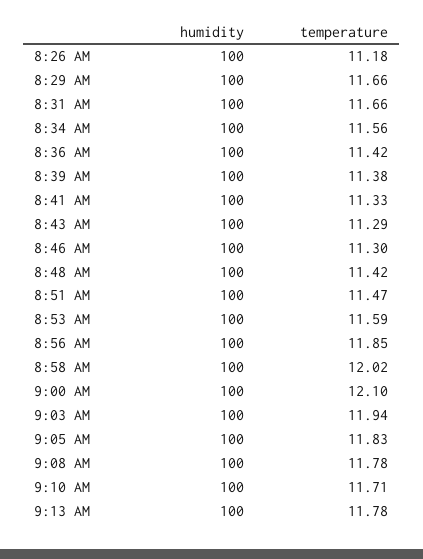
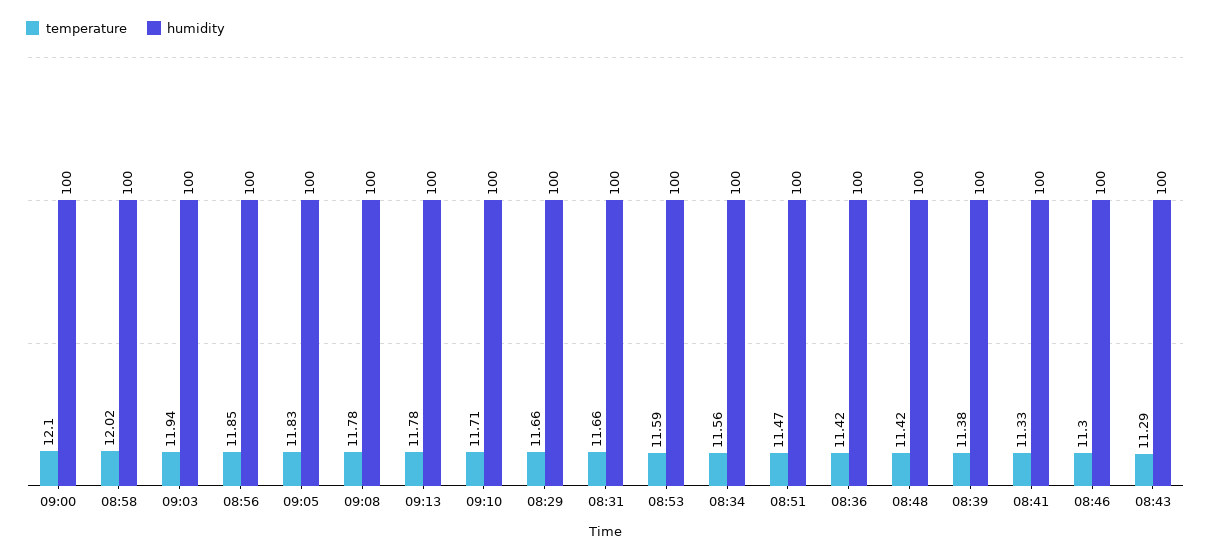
  {
    "humidity": {
-     "8:26 AM": 100,
      "8:29 AM": 100,
      "8:31 AM": 100,
      "8:34 AM": 100,
      "8:36 AM": 100,
      "8:39 AM": 100,
      "8:41 AM": 100,
      "8:43 AM": 100,
      "8:46 AM": 100,
      "8:48 AM": 100,
      "8:51 AM": 100,
      "8:53 AM": 100,
      "8:56 AM": 100,
      "8:58 AM": 100,
      "9:00 AM": 100,
      "9:03 AM": 100,
      "9:05 AM": 100,
      "9:08 AM": 100,
      "9:10 AM": 100,
      "9:13 AM": 100
    },
    "temperature": {
-     "8:26 AM": 11.18,
      "8:29 AM": 11.66,
      "8:31 AM": 11.66,
      "8:34 AM": 11.56,
      "8:36 AM": 11.42,
      "8:39 AM": 11.38,
      "8:41 AM": 11.33,
      "8:43 AM": 11.29,
      "8:46 AM": 11.3,
      "8:48 AM": 11.42,
      "8:51 AM": 11.47,
      "8:53 AM": 11.59,
      "8:56 AM": 11.85,
      "8:58 AM": 12.02,
      "9:00 AM": 12.1,
      "9:03 AM": 11.94,
      "9:05 AM": 11.83,
      "9:08 AM": 11.78,
      "9:10 AM": 11.71,
      "9:13 AM": 11.78
    }
  }

